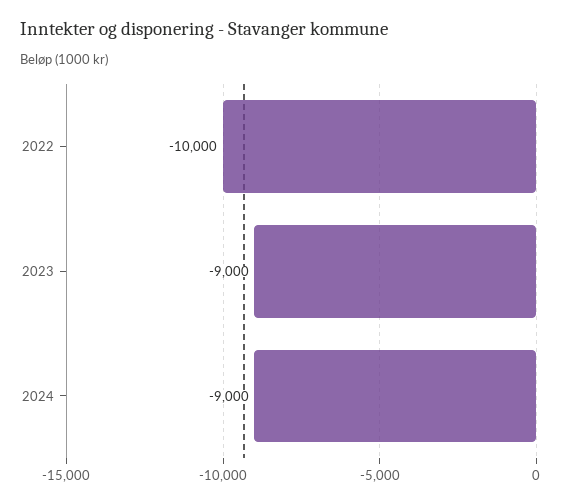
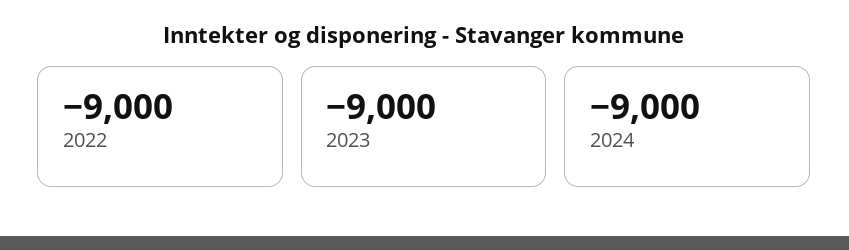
  {
-   "2022": -10000,
+   "2022": -9000,
    "2023": -9000,
    "2024": -9000
  }

